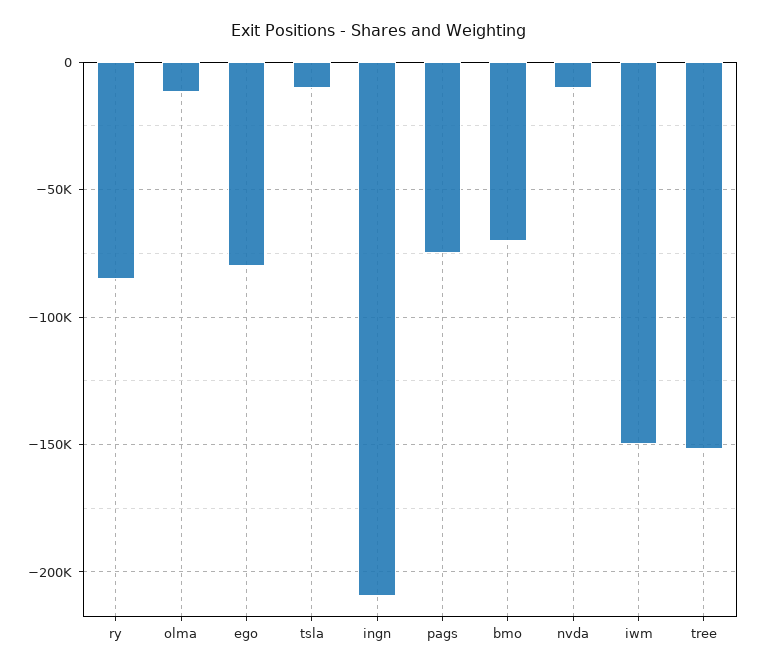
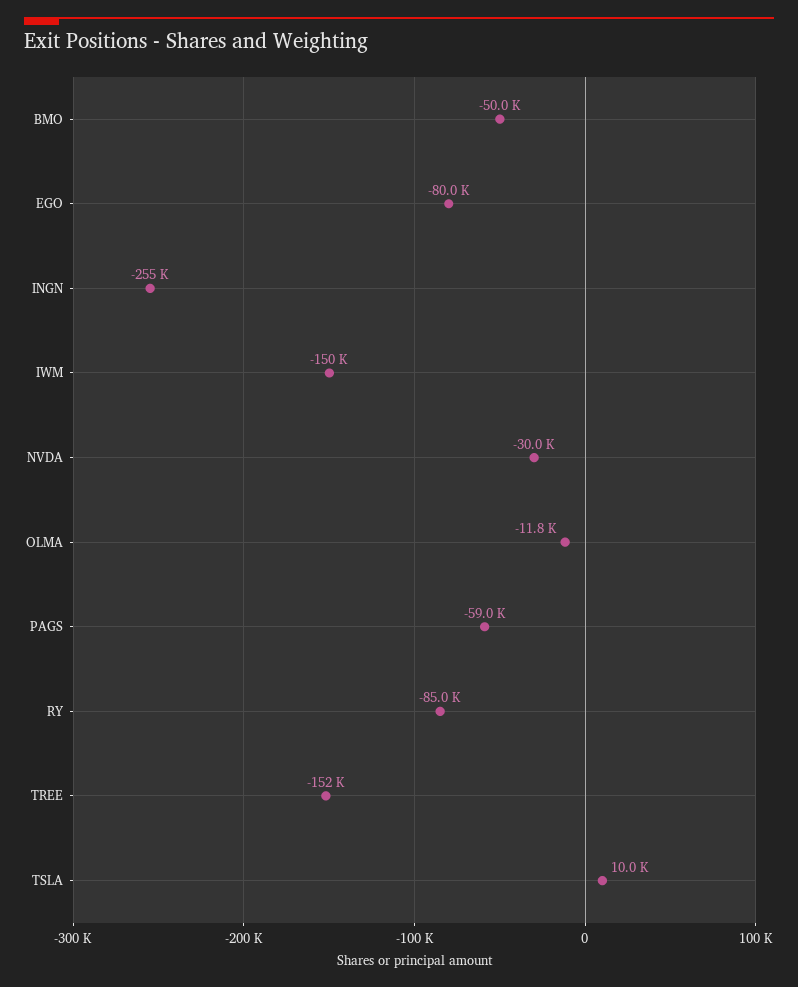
  {
    "ry": -85000,
    "olma": -11800,
    "ego": -80000,
-   "tsla": -10000,
+   "tsla": 10000,
-   "ingn": -210000,
+   "ingn": -255000,
-   "pags": -75000,
+   "pags": -59000,
-   "bmo": -70000,
+   "bmo": -50000,
-   "nvda": -10000,
+   "nvda": -30000,
    "iwm": -150000,
    "tree": -152000
  }

